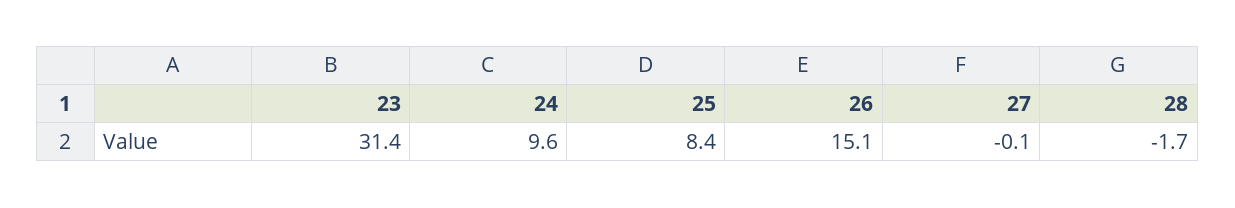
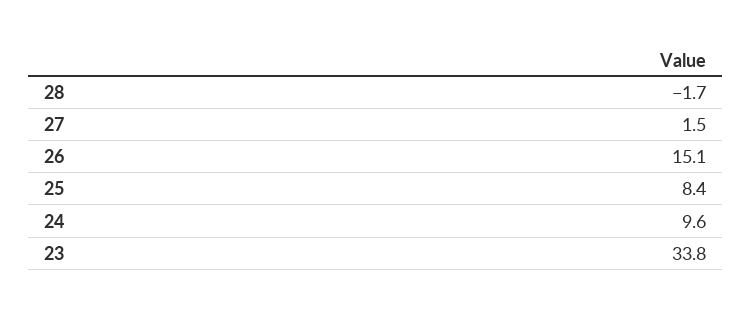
  {
-   "23": 31.4,
+   "23": 33.8,
    "24": 9.6,
    "25": 8.4,
    "26": 15.1,
-   "27": -0.1,
+   "27": 1.5,
    "28": -1.7
  }

